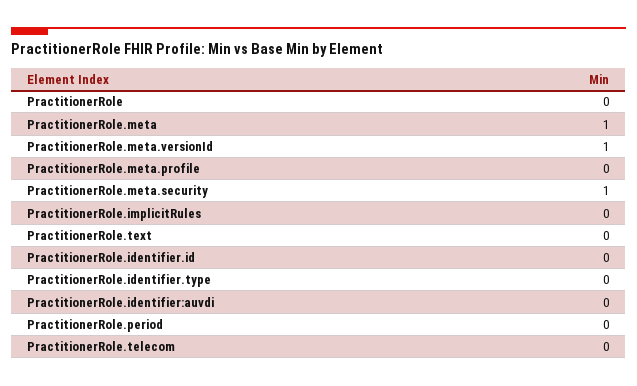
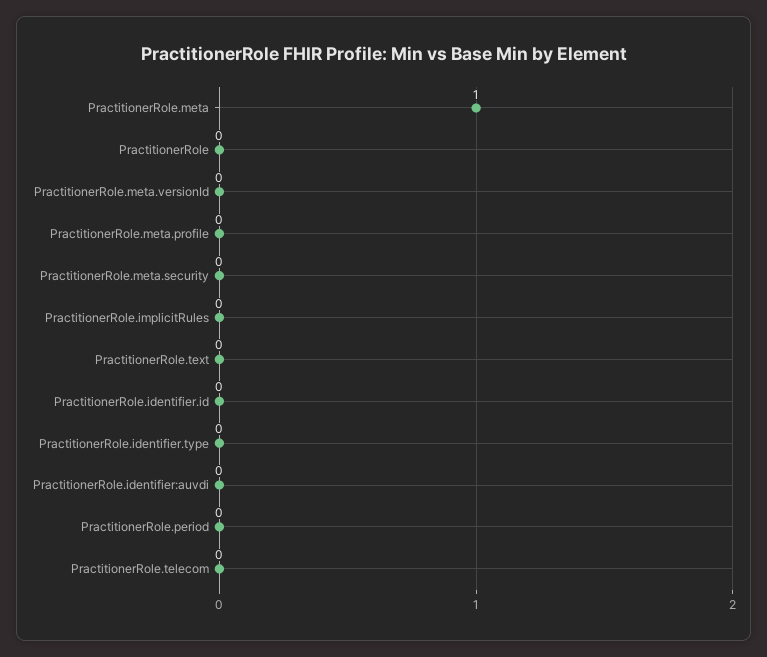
  {
    "PractitionerRole": 0,
    "PractitionerRole.meta": 1,
-   "PractitionerRole.meta.versionId": 1,
+   "PractitionerRole.meta.versionId": 0,
    "PractitionerRole.meta.profile": 0,
-   "PractitionerRole.meta.security": 1,
+   "PractitionerRole.meta.security": 0,
    "PractitionerRole.implicitRules": 0,
    "PractitionerRole.text": 0,
    "PractitionerRole.identifier.id": 0,
    "PractitionerRole.identifier.type": 0,
    "PractitionerRole.identifier:auvdi": 0,
    "PractitionerRole.period": 0,
    "PractitionerRole.telecom": 0
  }

